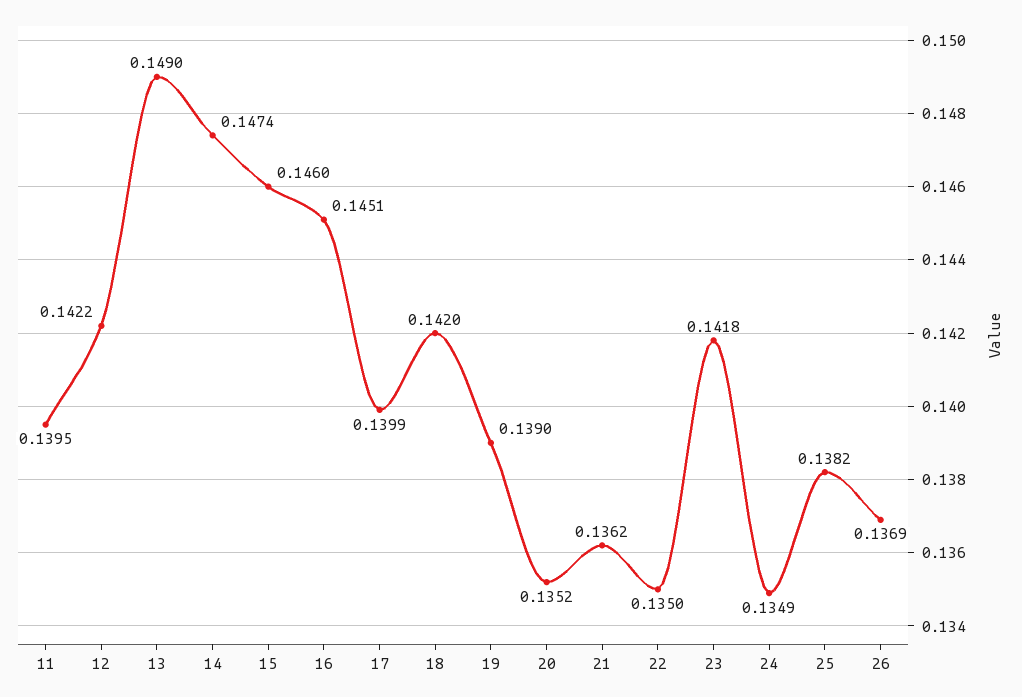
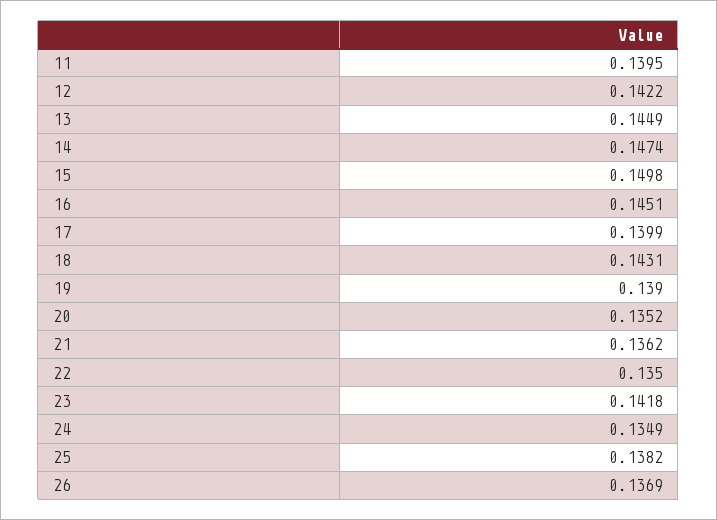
  {
    "11": 0.1395,
    "12": 0.1422,
-   "13": 0.149,
+   "13": 0.1449,
    "14": 0.1474,
-   "15": 0.146,
+   "15": 0.1498,
    "16": 0.1451,
    "17": 0.1399,
-   "18": 0.142,
+   "18": 0.1431,
    "19": 0.139,
    "20": 0.1352,
    "21": 0.1362,
    "22": 0.135,
    "23": 0.1418,
    "24": 0.1349,
    "25": 0.1382,
    "26": 0.1369
  }

